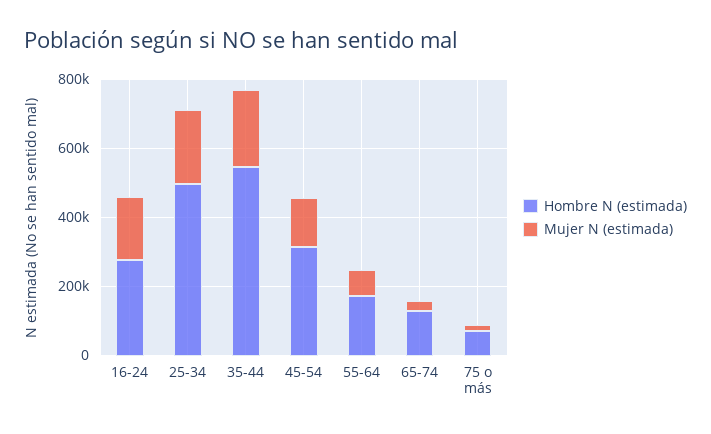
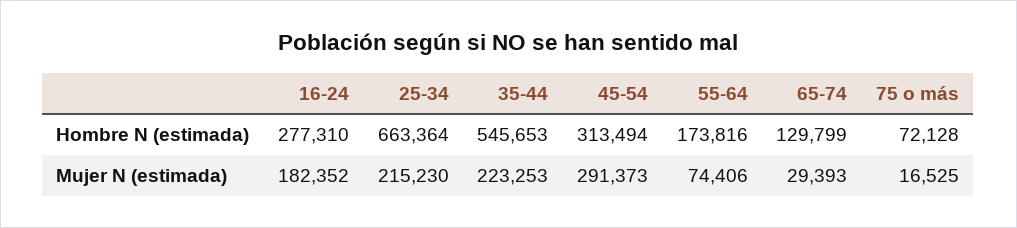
  {
    "Hombre N (estimada)": {
      "16-24": 277310,
-     "25-34": 500000,
+     "25-34": 663364,
      "35-44": 545653,
      "45-54": 313494,
      "55-64": 173816,
      "65-74": 129799,
      "75 o más": 72128
    },
    "Mujer N (estimada)": {
      "16-24": 182352,
      "25-34": 215230,
      "35-44": 223253,
-     "45-54": 150000,
+     "45-54": 291373,
      "55-64": 74406,
      "65-74": 29393,
      "75 o más": 16525
    }
  }

